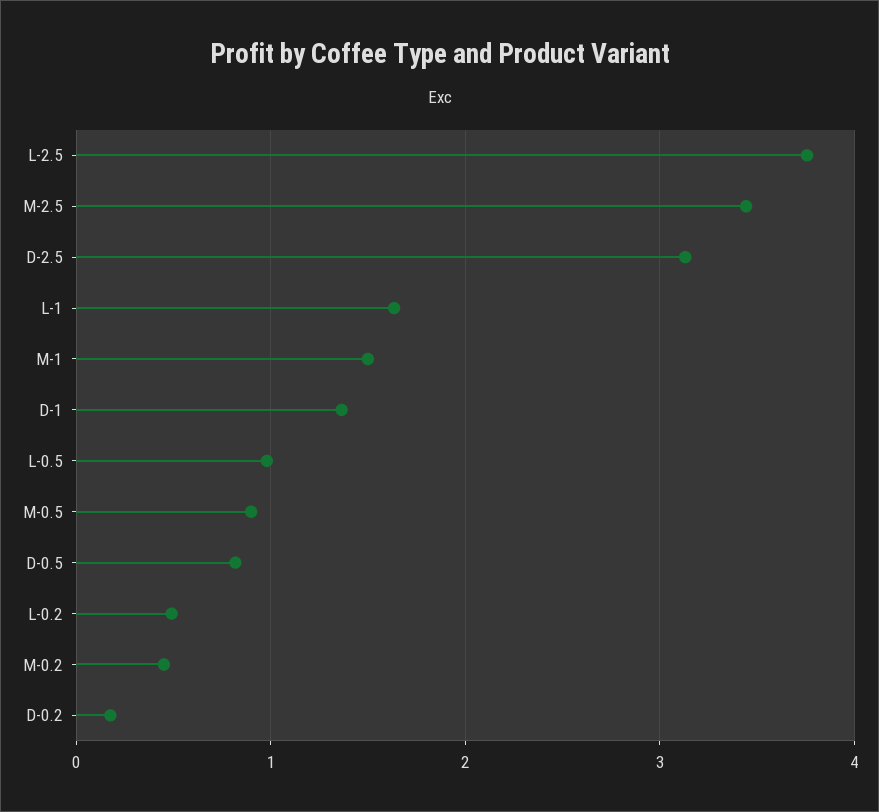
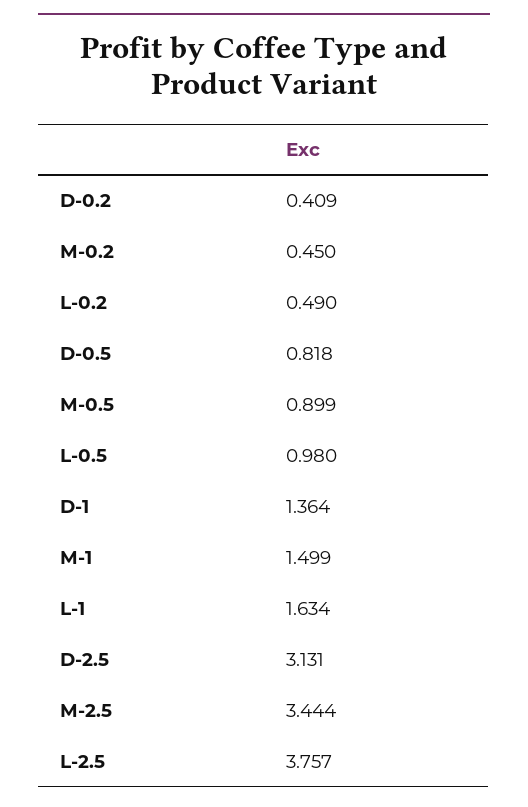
  {
    "L-2.5": 3.757,
    "M-2.5": 3.444,
    "D-2.5": 3.131,
    "L-1": 1.634,
    "M-1": 1.499,
    "D-1": 1.364,
    "L-0.5": 0.98,
    "M-0.5": 0.899,
    "D-0.5": 0.818,
    "L-0.2": 0.49,
    "M-0.2": 0.45,
-   "D-0.2": 0.2
+   "D-0.2": 0.409
  }

